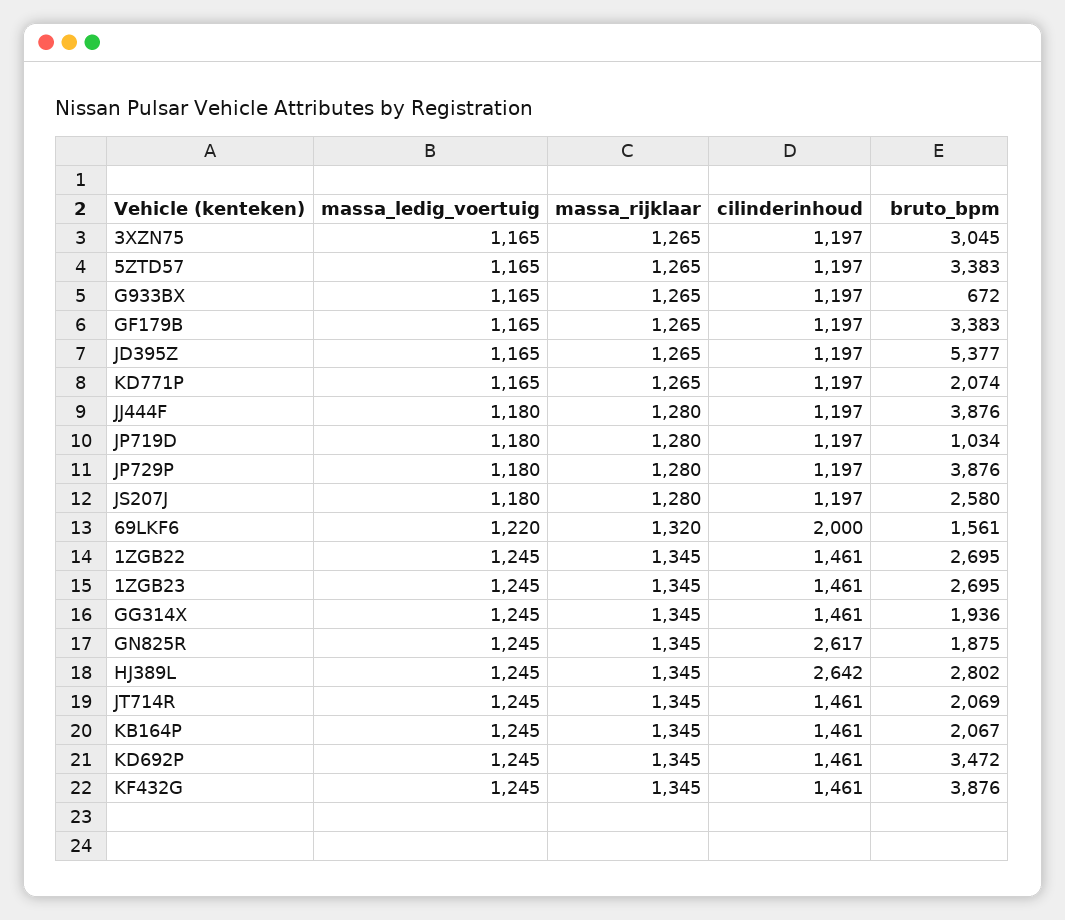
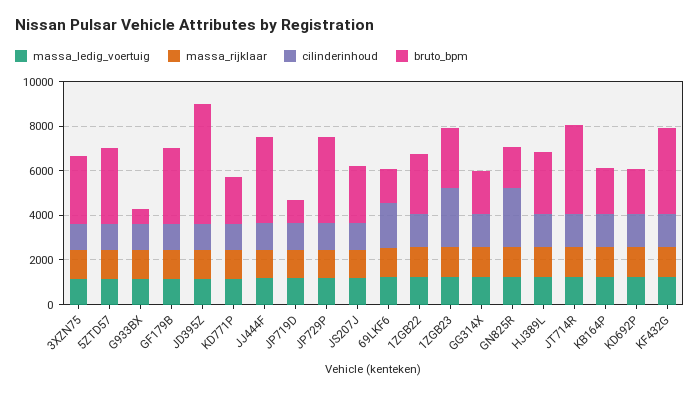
  {
    "massa_ledig_voertuig": {
      "3XZN75": 1165,
      "5ZTD57": 1165,
      "G933BX": 1165,
      "GF179B": 1165,
      "JD395Z": 1165,
      "KD771P": 1165,
      "JJ444F": 1180,
      "JP719D": 1180,
      "JP729P": 1180,
      "JS207J": 1180,
      "69LKF6": 1220,
      "1ZGB22": 1245,
      "1ZGB23": 1245,
      "GG314X": 1245,
      "GN825R": 1245,
      "HJ389L": 1245,
      "JT714R": 1245,
      "KB164P": 1245,
      "KD692P": 1245,
      "KF432G": 1245
    },
    "massa_rijklaar": {
      "3XZN75": 1265,
      "5ZTD57": 1265,
      "G933BX": 1265,
      "GF179B": 1265,
      "JD395Z": 1265,
      "KD771P": 1265,
      "JJ444F": 1280,
      "JP719D": 1280,
      "JP729P": 1280,
      "JS207J": 1280,
      "69LKF6": 1320,
      "1ZGB22": 1345,
      "1ZGB23": 1345,
      "GG314X": 1345,
      "GN825R": 1345,
      "HJ389L": 1345,
      "JT714R": 1345,
      "KB164P": 1345,
      "KD692P": 1345,
      "KF432G": 1345
    },
    "cilinderinhoud": {
      "3XZN75": 1197,
      "5ZTD57": 1197,
      "G933BX": 1197,
      "GF179B": 1197,
      "JD395Z": 1197,
      "KD771P": 1197,
      "JJ444F": 1197,
      "JP719D": 1197,
      "JP729P": 1197,
      "JS207J": 1197,
      "69LKF6": 2000,
      "1ZGB22": 1461,
-     "1ZGB23": 1461,
+     "1ZGB23": 2500,
      "GG314X": 1461,
      "GN825R": 2617,
-     "HJ389L": 2642,
+     "HJ389L": 1500,
      "JT714R": 1461,
      "KB164P": 1461,
      "KD692P": 1461,
      "KF432G": 1461
    },
    "bruto_bpm": {
      "3XZN75": 3045,
      "5ZTD57": 3383,
      "G933BX": 672,
      "GF179B": 3383,
      "JD395Z": 5377,
      "KD771P": 2074,
      "JJ444F": 3876,
      "JP719D": 1034,
      "JP729P": 3876,
      "JS207J": 2580,
      "69LKF6": 1561,
      "1ZGB22": 2695,
      "1ZGB23": 2695,
      "GG314X": 1936,
      "GN825R": 1875,
      "HJ389L": 2802,
-     "JT714R": 2069,
+     "JT714R": 4000,
      "KB164P": 2067,
-     "KD692P": 3472,
+     "KD692P": 2000,
      "KF432G": 3876
    }
  }

